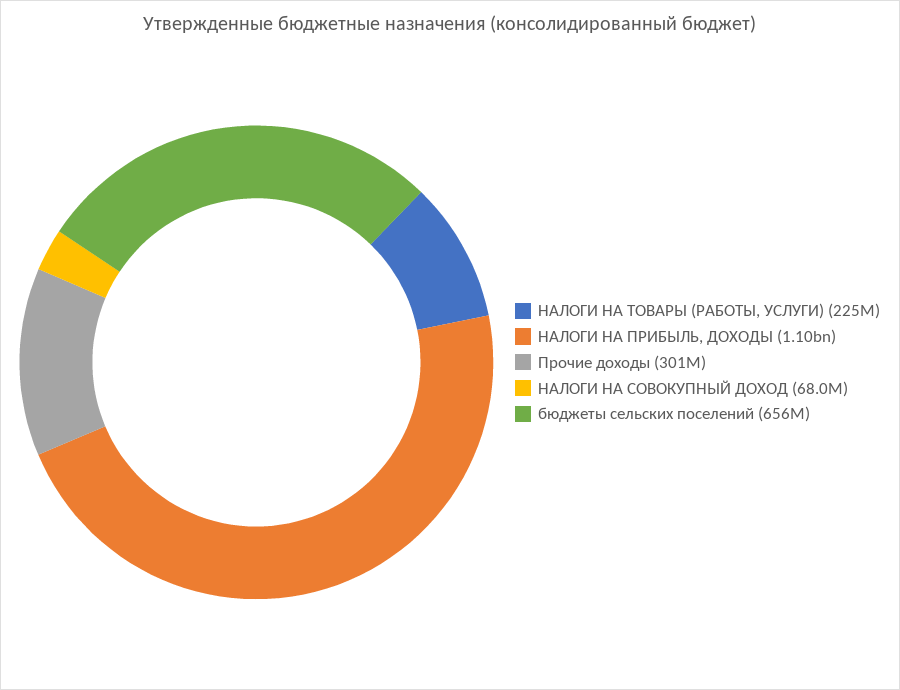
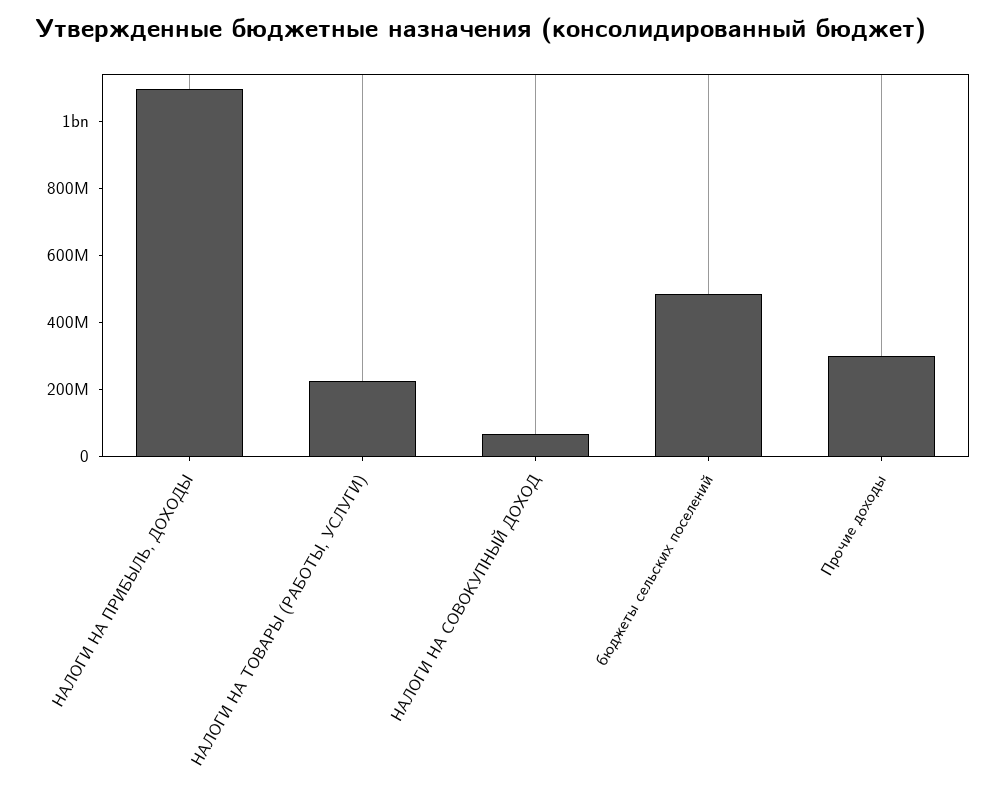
  {
    "НАЛОГИ НА ТОВАРЫ (РАБОТЫ, УСЛУГИ)": 225000000,
    "НАЛОГИ НА ПРИБЫЛЬ, ДОХОДЫ": 1100000000,
    "Прочие доходы": 301000000,
    "НАЛОГИ НА СОВОКУПНЫЙ ДОХОД": 68000000,
-   "бюджеты сельских поселений": 656000000
+   "бюджеты сельских поселений": 500000000
  }

